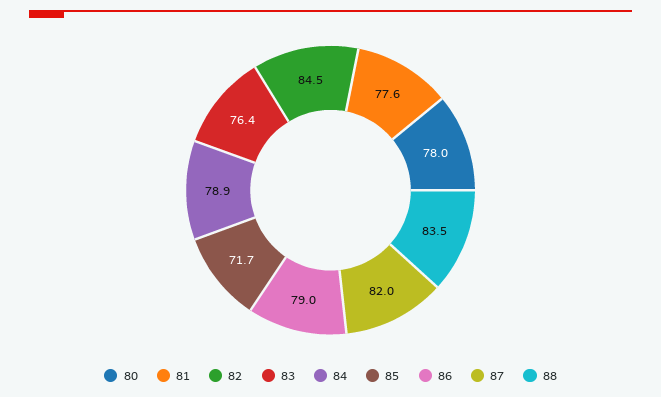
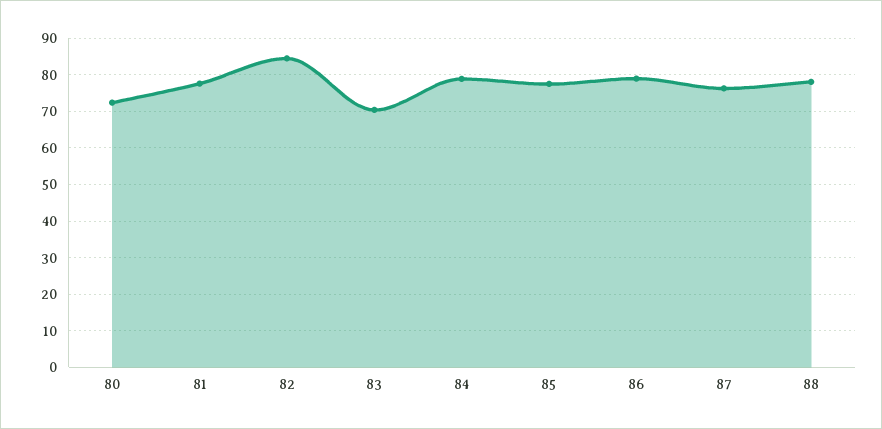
  {
-   "80": 78,
+   "80": 72,
    "81": 77.6,
    "82": 84.5,
-   "83": 76.4,
+   "83": 70,
    "84": 78.9,
-   "85": 71.7,
+   "85": 78,
    "86": 79,
-   "87": 82,
+   "87": 76,
-   "88": 83.5
+   "88": 78
  }

